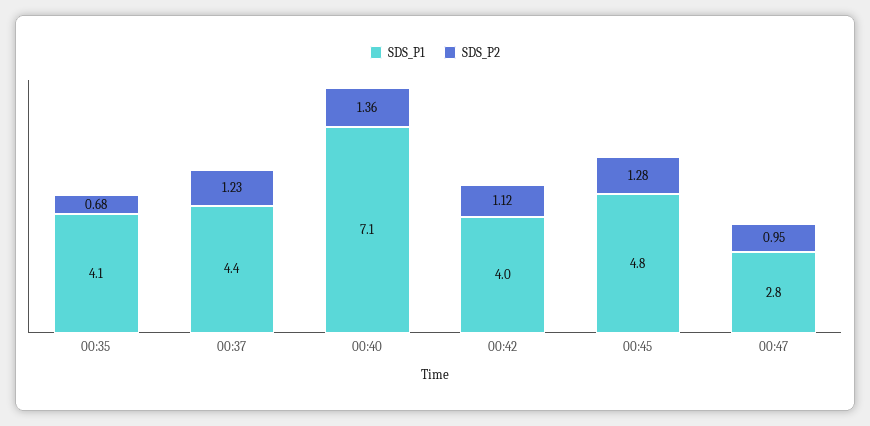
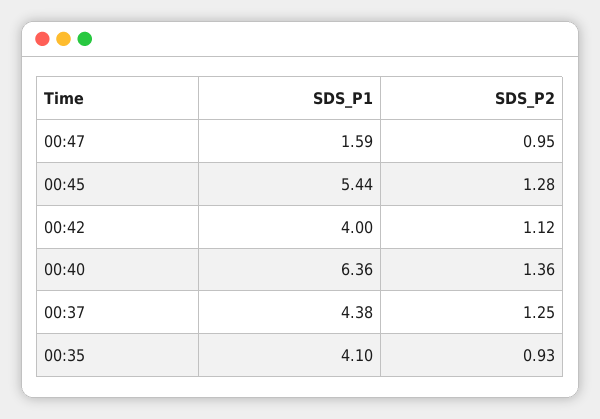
  {
    "SDS_P1": {
      "00:35": 4.1,
      "00:37": 4.38,
-     "00:40": 7.1,
+     "00:40": 6.36,
      "00:42": 4,
-     "00:45": 4.8,
+     "00:45": 5.44,
-     "00:47": 2.8
+     "00:47": 1.59
    },
    "SDS_P2": {
-     "00:35": 0.68,
+     "00:35": 0.93,
-     "00:37": 1.23,
+     "00:37": 1.25,
      "00:40": 1.36,
      "00:42": 1.12,
      "00:45": 1.28,
      "00:47": 0.95
    }
  }

